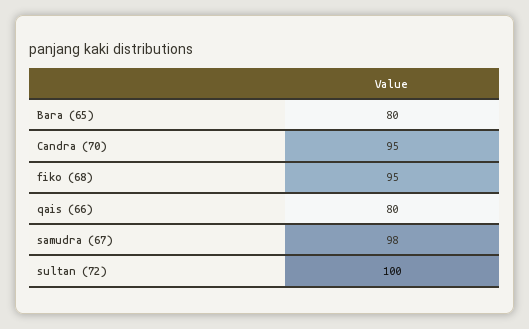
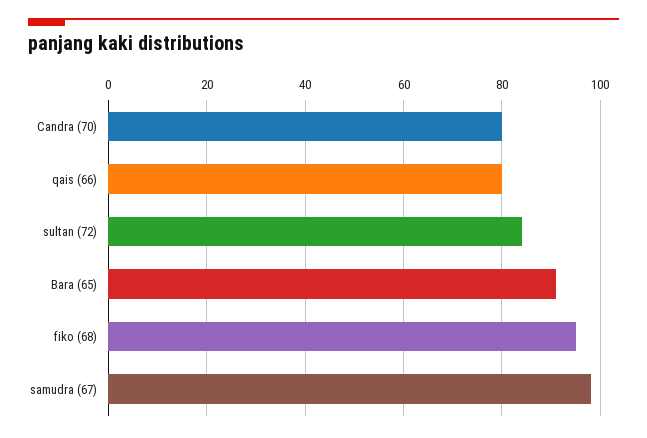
  {
-   "Bara (65)": 80,
+   "Bara (65)": 90,
-   "Candra (70)": 95,
+   "Candra (70)": 80,
    "fiko (68)": 95,
    "qais (66)": 80,
    "samudra (67)": 98,
-   "sultan (72)": 100
+   "sultan (72)": 85
  }

